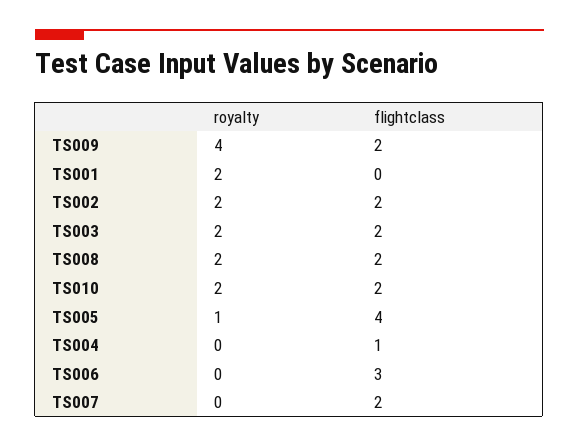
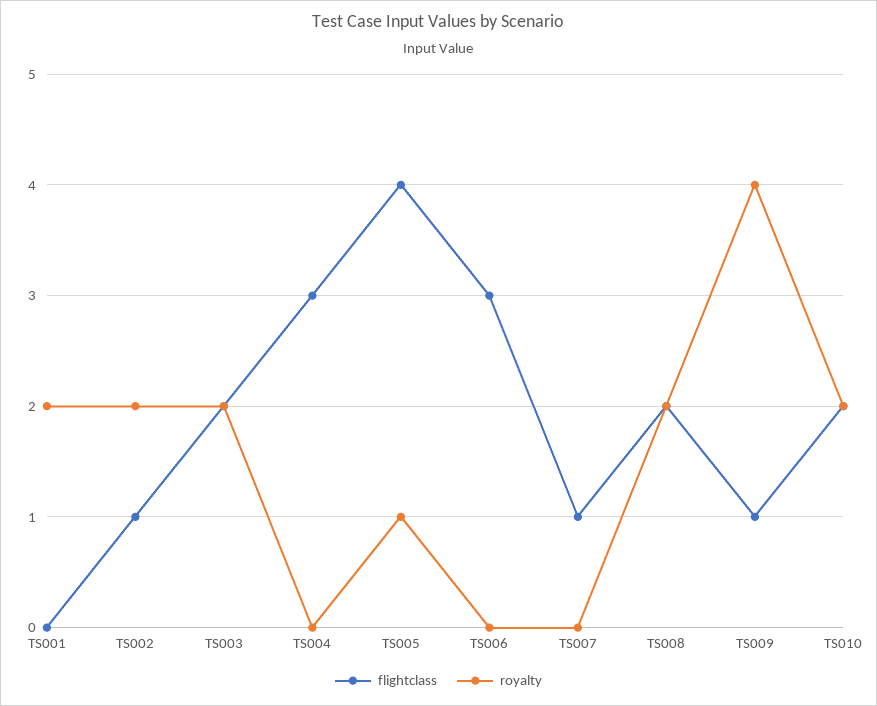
  {
    "royalty": {
      "TS009": 4,
      "TS001": 2,
      "TS002": 2,
      "TS003": 2,
      "TS008": 2,
      "TS010": 2,
      "TS005": 1,
      "TS004": 0,
      "TS006": 0,
      "TS007": 0
    },
    "flightclass": {
-     "TS009": 2,
+     "TS009": 1,
      "TS001": 0,
-     "TS002": 2,
+     "TS002": 1,
      "TS003": 2,
      "TS008": 2,
      "TS010": 2,
      "TS005": 4,
-     "TS004": 1,
+     "TS004": 3,
      "TS006": 3,
-     "TS007": 2
+     "TS007": 1
    }
  }

